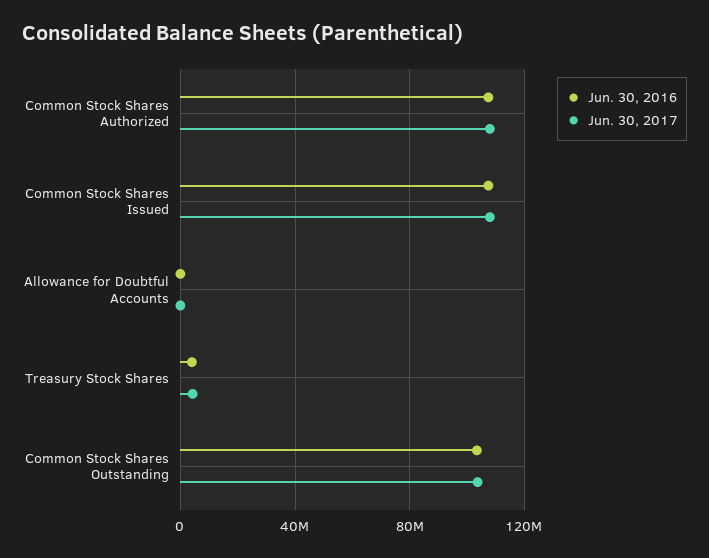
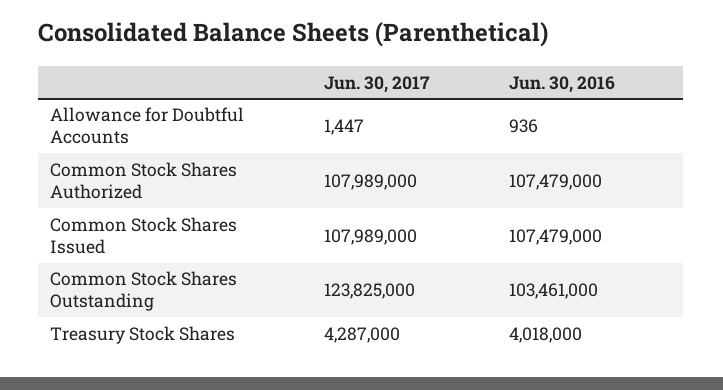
  {
    "Jun. 30, 2016": {
      "Common Stock Shares Authorized": 107479000,
      "Common Stock Shares Issued": 107479000,
      "Allowance for Doubtful Accounts": 936,
      "Treasury Stock Shares": 4018000,
      "Common Stock Shares Outstanding": 103461000
    },
    "Jun. 30, 2017": {
      "Common Stock Shares Authorized": 107989000,
      "Common Stock Shares Issued": 107989000,
      "Allowance for Doubtful Accounts": 1447,
      "Treasury Stock Shares": 4287000,
-     "Common Stock Shares Outstanding": 105000000
+     "Common Stock Shares Outstanding": 123825000
    }
  }

